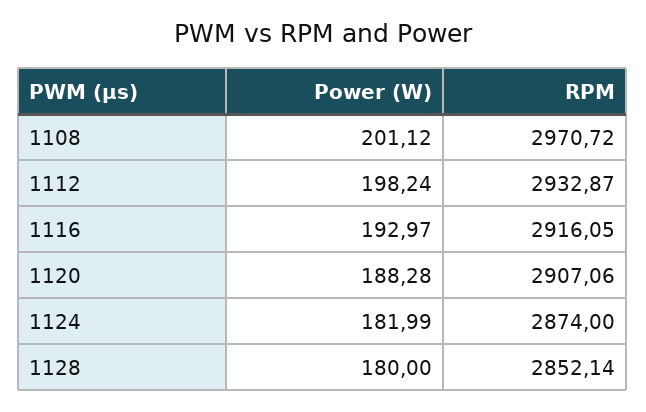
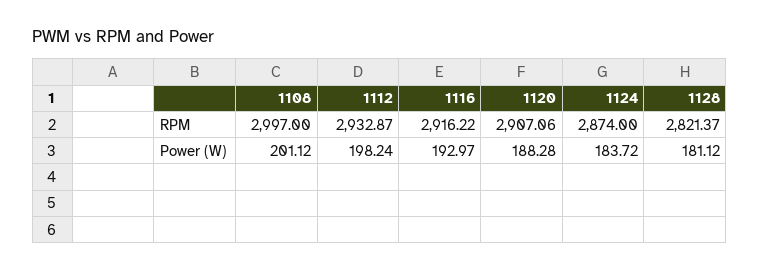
  {
    "Power (W)": {
      "1108": 201.12,
      "1112": 198.24,
      "1116": 192.97,
      "1120": 188.28,
-     "1124": 181.99,
+     "1124": 183.72,
-     "1128": 180
+     "1128": 181.12
    },
    "RPM": {
-     "1108": 2970.72,
+     "1108": 2997,
      "1112": 2932.87,
-     "1116": 2916.05,
+     "1116": 2916.22,
      "1120": 2907.06,
      "1124": 2874,
-     "1128": 2852.14
+     "1128": 2821.37
    }
  }

